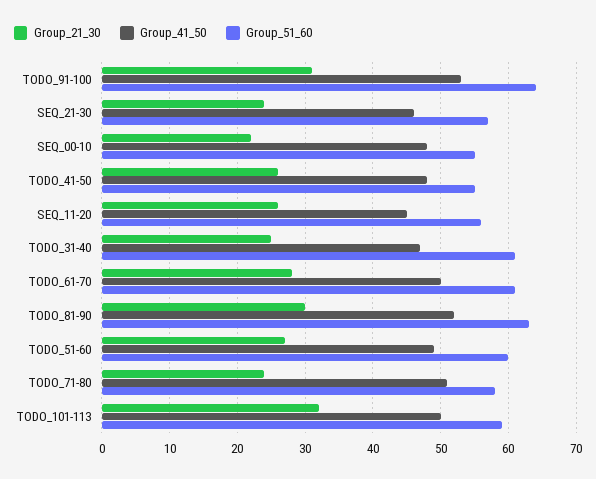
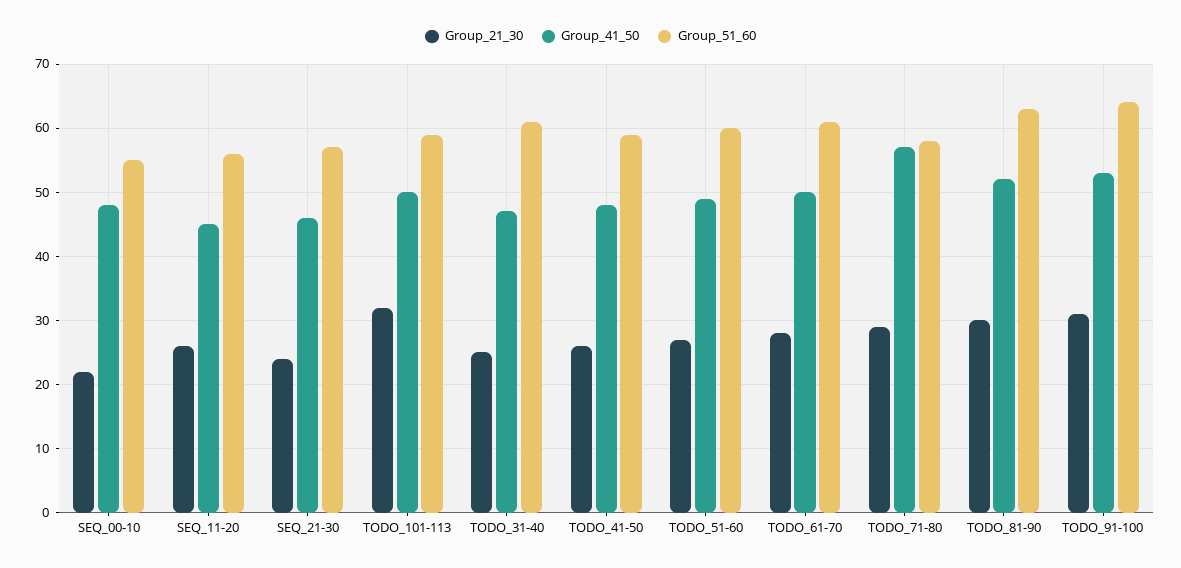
  {
    "Group_21_30": {
      "TODO_91-100": 31,
      "SEQ_21-30": 24,
      "SEQ_00-10": 22,
      "TODO_41-50": 26,
      "SEQ_11-20": 26,
      "TODO_31-40": 25,
      "TODO_61-70": 28,
      "TODO_81-90": 30,
      "TODO_51-60": 27,
-     "TODO_71-80": 24,
+     "TODO_71-80": 29,
      "TODO_101-113": 32
    },
    "Group_41_50": {
      "TODO_91-100": 53,
      "SEQ_21-30": 46,
      "SEQ_00-10": 48,
      "TODO_41-50": 48,
      "SEQ_11-20": 45,
      "TODO_31-40": 47,
      "TODO_61-70": 50,
      "TODO_81-90": 52,
      "TODO_51-60": 49,
-     "TODO_71-80": 51,
+     "TODO_71-80": 57,
      "TODO_101-113": 50
    },
    "Group_51_60": {
      "TODO_91-100": 64,
      "SEQ_21-30": 57,
      "SEQ_00-10": 55,
-     "TODO_41-50": 55,
+     "TODO_41-50": 59,
      "SEQ_11-20": 56,
      "TODO_31-40": 61,
      "TODO_61-70": 61,
      "TODO_81-90": 63,
      "TODO_51-60": 60,
      "TODO_71-80": 58,
      "TODO_101-113": 59
    }
  }

